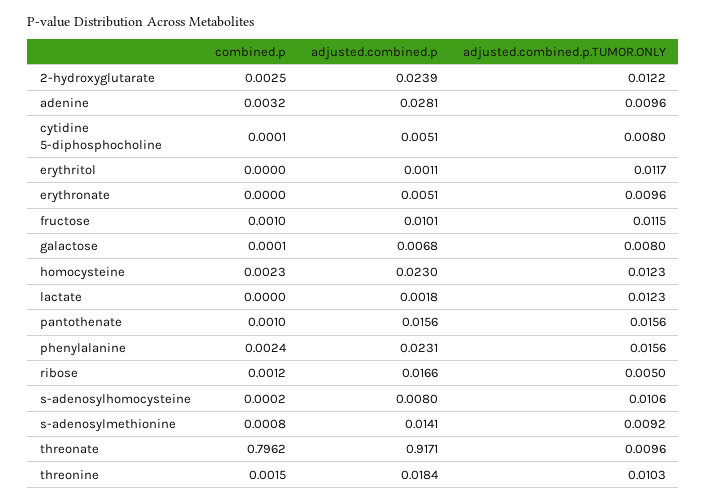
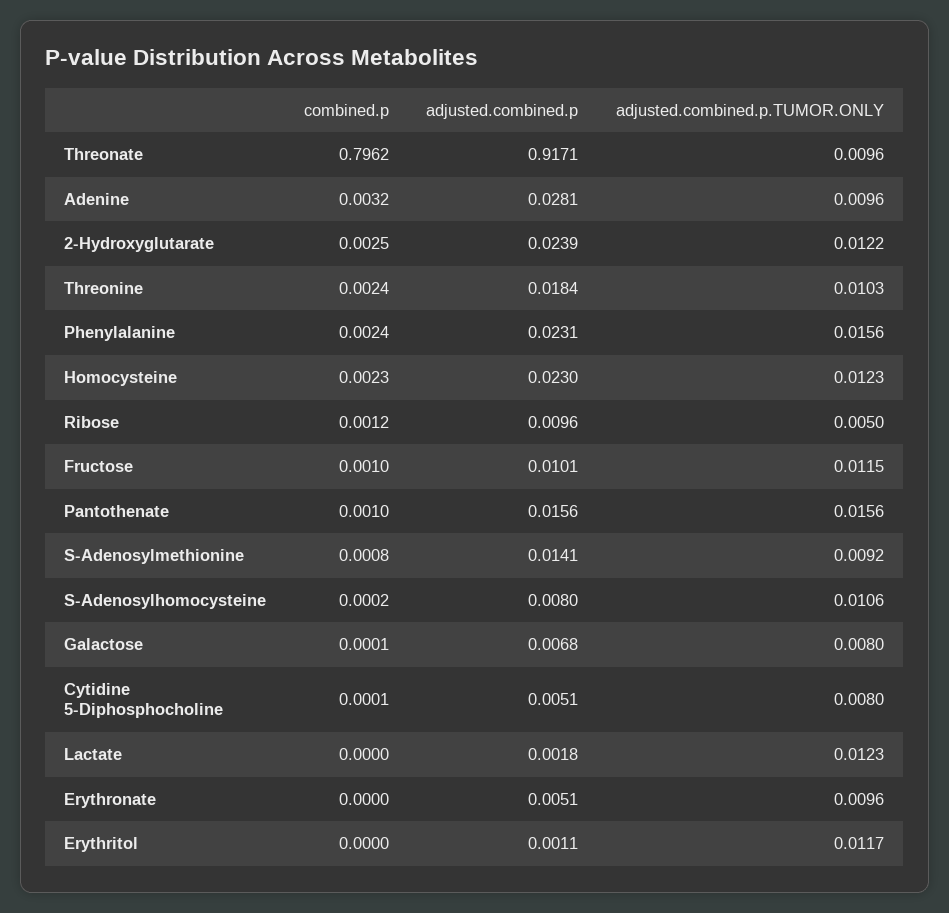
  {
    "combined.p": {
      "2-hydroxyglutarate": 0.0025,
      "adenine": 0.0032,
      "cytidine 5-diphosphocholine": 0.0001,
      "erythritol": 0,
      "erythronate": 0,
      "fructose": 0.001,
      "galactose": 0.0001,
      "homocysteine": 0.0023,
      "lactate": 0,
      "pantothenate": 0.001,
      "phenylalanine": 0.0024,
      "ribose": 0.0012,
      "s-adenosylhomocysteine": 0.0002,
      "s-adenosylmethionine": 0.0008,
      "threonate": 0.7962,
-     "threonine": 0.0015
+     "threonine": 0.0024
    },
    "adjusted.combined.p": {
      "2-hydroxyglutarate": 0.0239,
      "adenine": 0.0281,
      "cytidine 5-diphosphocholine": 0.0051,
      "erythritol": 0.0011,
      "erythronate": 0.0051,
      "fructose": 0.0101,
      "galactose": 0.0068,
      "homocysteine": 0.023,
      "lactate": 0.0018,
      "pantothenate": 0.0156,
      "phenylalanine": 0.0231,
-     "ribose": 0.0166,
+     "ribose": 0.0096,
      "s-adenosylhomocysteine": 0.008,
      "s-adenosylmethionine": 0.0141,
      "threonate": 0.9171,
      "threonine": 0.0184
    },
    "adjusted.combined.p.TUMOR.ONLY": {
      "2-hydroxyglutarate": 0.0122,
      "adenine": 0.0096,
      "cytidine 5-diphosphocholine": 0.008,
      "erythritol": 0.0117,
      "erythronate": 0.0096,
      "fructose": 0.0115,
      "galactose": 0.008,
      "homocysteine": 0.0123,
      "lactate": 0.0123,
      "pantothenate": 0.0156,
      "phenylalanine": 0.0156,
      "ribose": 0.005,
      "s-adenosylhomocysteine": 0.0106,
      "s-adenosylmethionine": 0.0092,
      "threonate": 0.0096,
      "threonine": 0.0103
    }
  }

